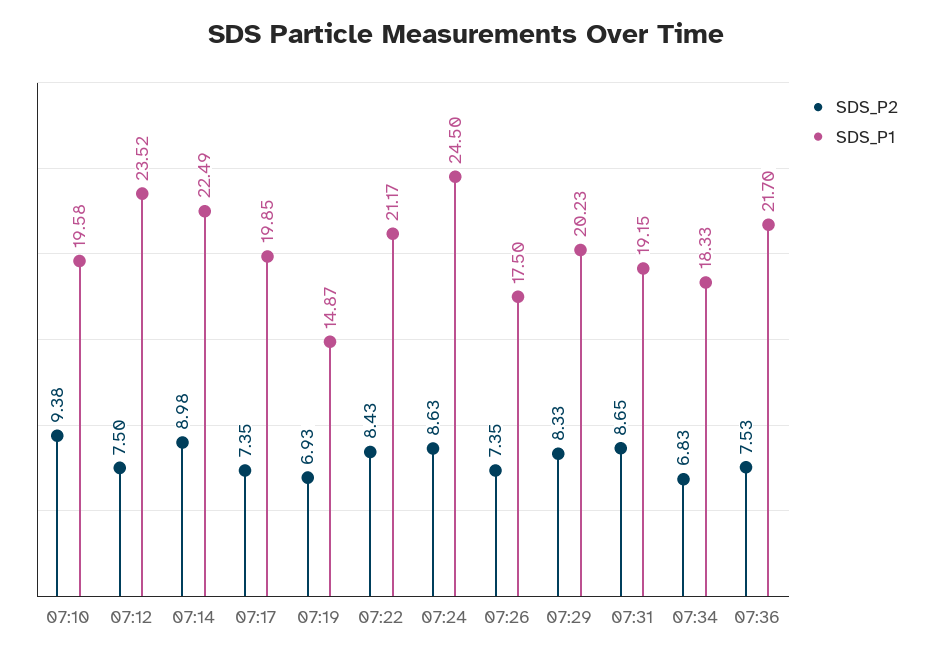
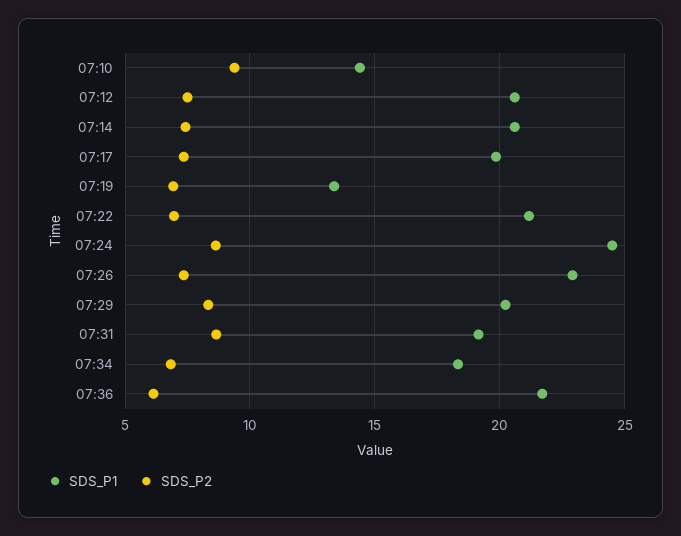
  {
    "SDS_P2": {
      "07:10": 9.38,
      "07:12": 7.5,
-     "07:14": 8.98,
+     "07:14": 7.5,
      "07:17": 7.35,
      "07:19": 6.93,
-     "07:22": 8.43,
+     "07:22": 7,
      "07:24": 8.63,
      "07:26": 7.35,
      "07:29": 8.33,
      "07:31": 8.65,
      "07:34": 6.83,
-     "07:36": 7.53
+     "07:36": 6
    },
    "SDS_P1": {
-     "07:10": 19.58,
+     "07:10": 14.5,
-     "07:12": 23.52,
+     "07:12": 20.5,
-     "07:14": 22.49,
+     "07:14": 20.5,
      "07:17": 19.85,
-     "07:19": 14.87,
+     "07:19": 13.5,
      "07:22": 21.17,
      "07:24": 24.5,
-     "07:26": 17.5,
+     "07:26": 23,
      "07:29": 20.23,
      "07:31": 19.15,
      "07:34": 18.33,
      "07:36": 21.7
    }
  }

